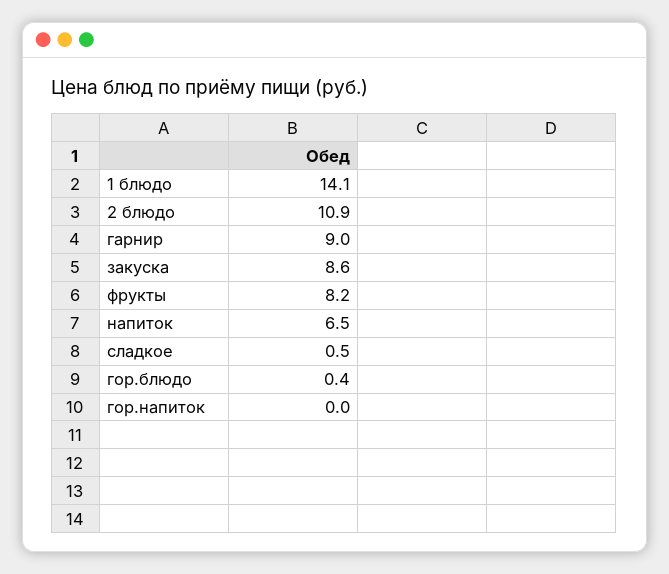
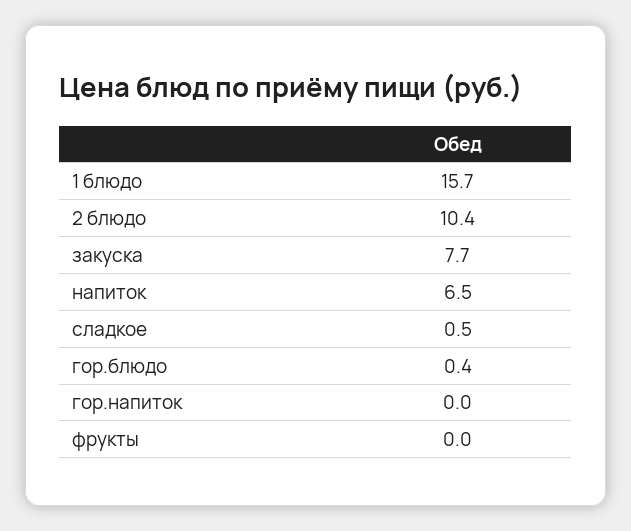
  {
-   "1 блюдо": 14.1,
+   "1 блюдо": 15.7,
-   "2 блюдо": 10.9,
+   "2 блюдо": 10.4,
-   "гарнир": 9,
-   "закуска": 8.6,
+   "закуска": 7.7,
-   "фрукты": 8.2,
+   "фрукты": 0,
    "напиток": 6.5,
    "сладкое": 0.5,
    "гор.блюдо": 0.4,
    "гор.напиток": 0
  }

